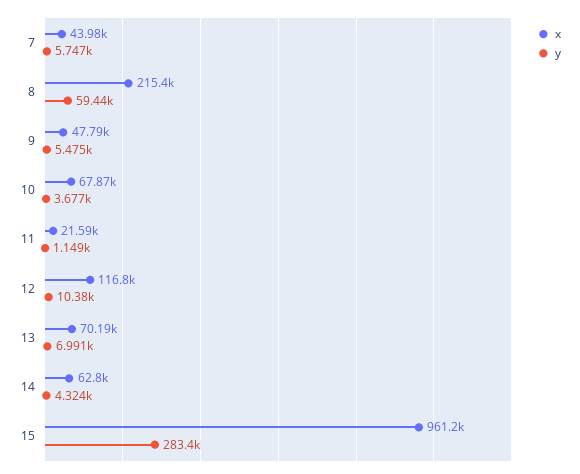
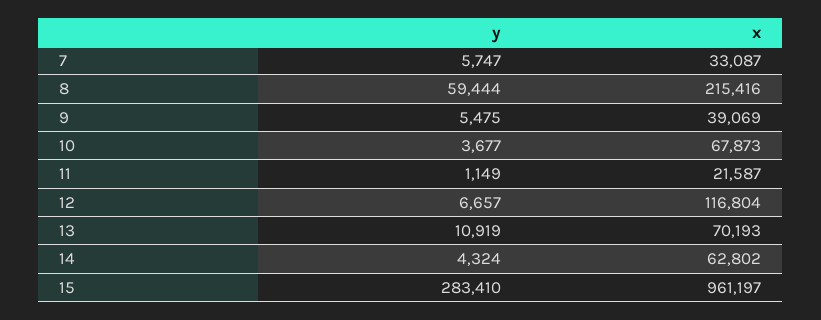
  {
    "x": {
-     "7": 43980,
+     "7": 33087,
      "8": 215416,
-     "9": 47790,
+     "9": 39069,
      "10": 67873,
      "11": 21587,
      "12": 116804,
      "13": 70193,
      "14": 62802,
      "15": 961197
    },
    "y": {
      "7": 5747,
      "8": 59444,
      "9": 5475,
      "10": 3677,
      "11": 1149,
-     "12": 10380,
+     "12": 6657,
-     "13": 6991,
+     "13": 10919,
      "14": 4324,
      "15": 283410
    }
  }

